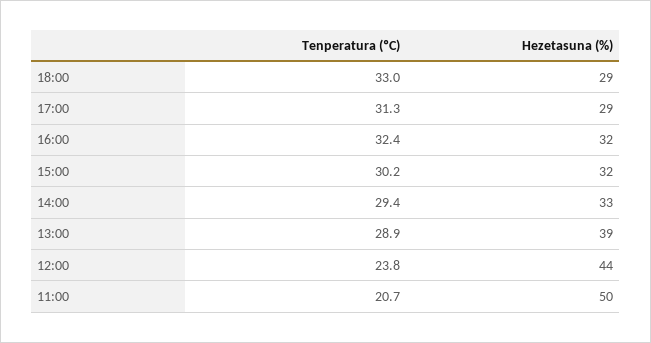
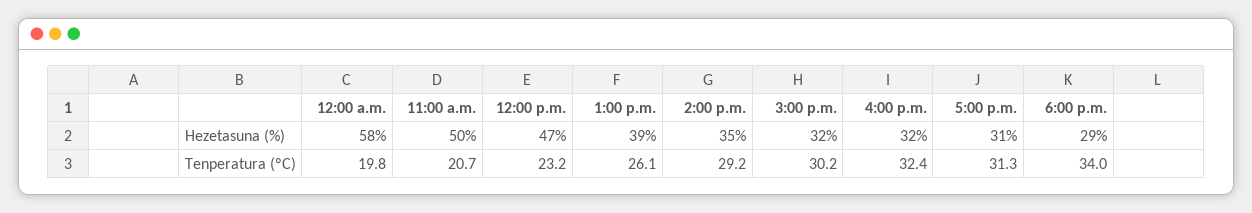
  {
    "Tenperatura (ºC)": {
-     "18:00": 33,
+     "18:00": 34,
      "17:00": 31.3,
      "16:00": 32.4,
      "15:00": 30.2,
-     "14:00": 29.4,
+     "14:00": 29.2,
-     "13:00": 28.9,
+     "13:00": 26.1,
-     "12:00": 23.8,
+     "12:00": 23.2,
-     "11:00": 20.7
+     "11:00": 20.7,
+     "12:00 a.m.": 19.8
    },
    "Hezetasuna (%)": {
      "18:00": 29,
-     "17:00": 29,
+     "17:00": 31,
      "16:00": 32,
      "15:00": 32,
-     "14:00": 33,
+     "14:00": 35,
      "13:00": 39,
-     "12:00": 44,
+     "12:00": 47,
-     "11:00": 50
+     "11:00": 50,
+     "12:00 a.m.": 58
    }
  }

